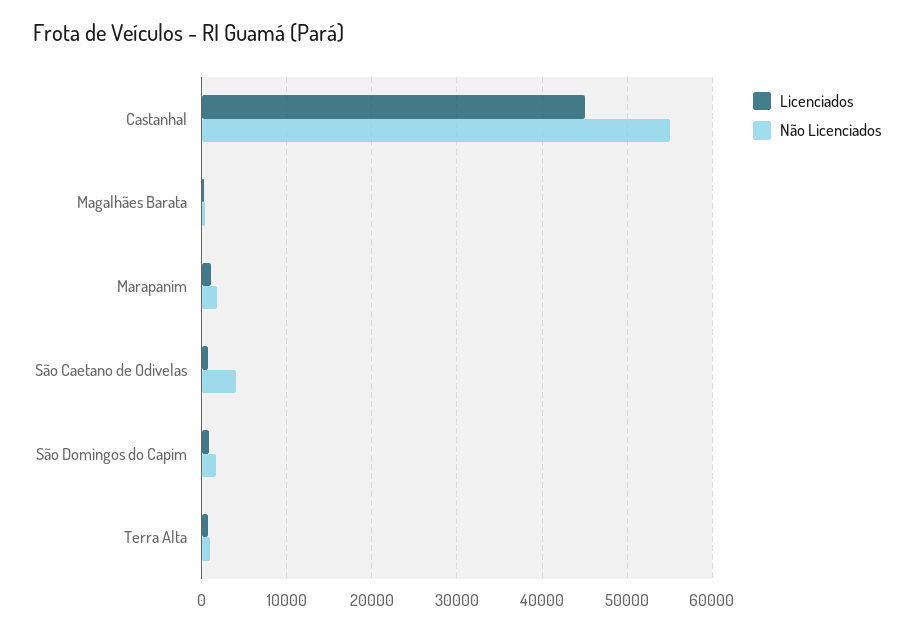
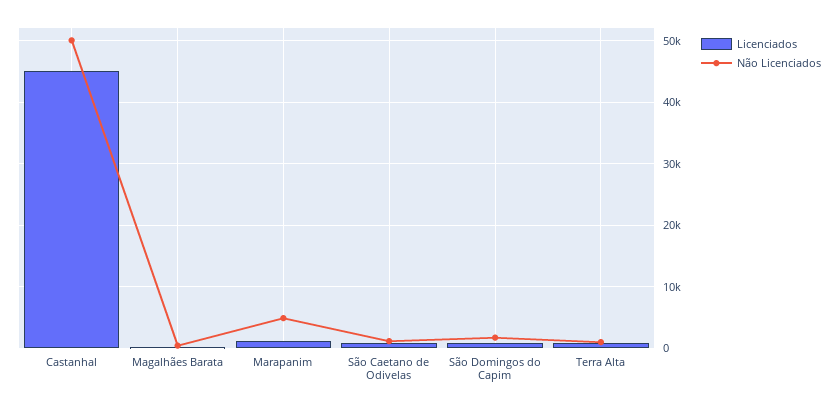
  {
    "Licenciados": {
      "Castanhal": 45000,
      "Magalhães Barata": 0,
      "Marapanim": 1000,
      "São Caetano de Odivelas": 1000,
      "São Domingos do Capim": 1000,
      "Terra Alta": 1000
    },
    "Não Licenciados": {
-     "Castanhal": 55000,
+     "Castanhal": 50000,
      "Magalhães Barata": 0,
-     "Marapanim": 2000,
+     "Marapanim": 5000,
-     "São Caetano de Odivelas": 4000,
+     "São Caetano de Odivelas": 1000,
      "São Domingos do Capim": 2000,
      "Terra Alta": 1000
    }
  }

